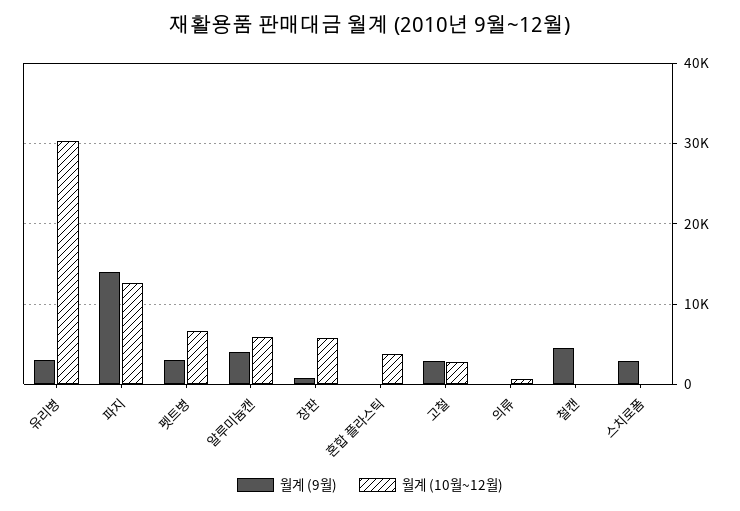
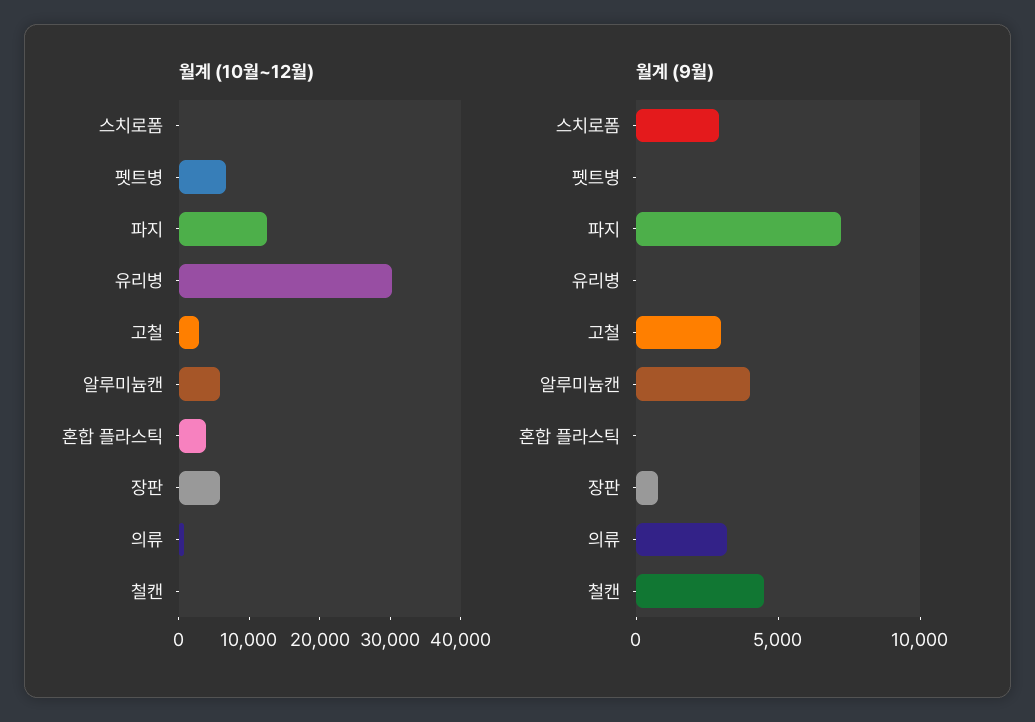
  {
    "월계 (9월)": {
-     "유리병": 3000,
+     "유리병": 0,
-     "파지": 14000,
+     "파지": 7000,
-     "펫트병": 3000,
+     "펫트병": 0,
      "알루미늄캔": 4000,
      "장판": 1000,
      "혼합 플라스틱": 0,
      "고철": 3000,
-     "의류": 0,
+     "의류": 3000,
      "철캔": 5000,
      "스치로폼": 3000
    },
    "월계 (10월~12월)": {
      "유리병": 30000,
      "파지": 13000,
      "펫트병": 7000,
      "알루미늄캔": 6000,
      "장판": 6000,
      "혼합 플라스틱": 4000,
      "고철": 3000,
      "의류": 1000,
      "철캔": 0,
      "스치로폼": 0
    }
  }

